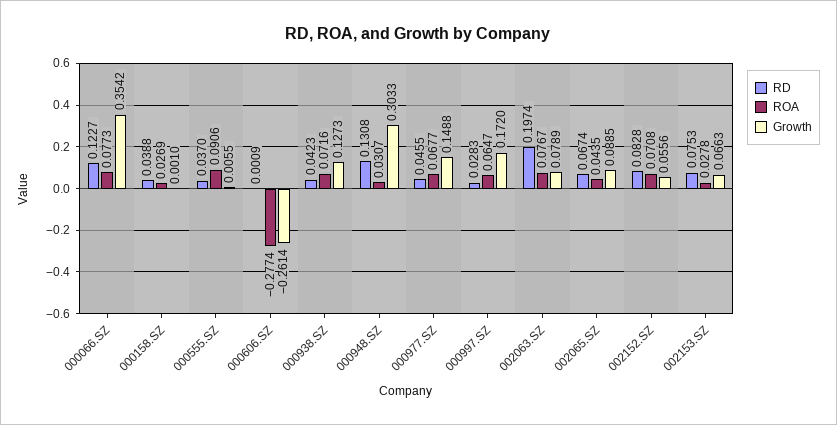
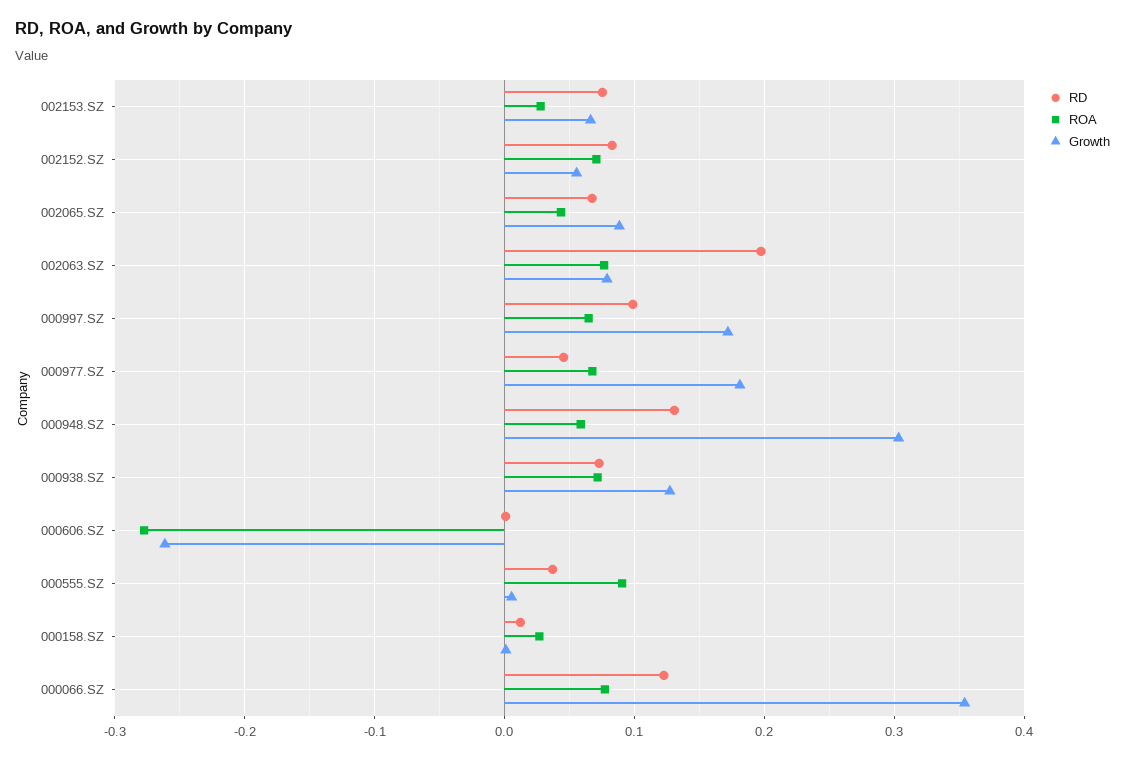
  {
    "RD": {
      "000066.SZ": 0.1227,
-     "000158.SZ": 0.0388,
+     "000158.SZ": 0.01,
      "000555.SZ": 0.037,
      "000606.SZ": 0.0009,
-     "000938.SZ": 0.0423,
+     "000938.SZ": 0.07,
      "000948.SZ": 0.1308,
      "000977.SZ": 0.0455,
-     "000997.SZ": 0.0283,
+     "000997.SZ": 0.1,
      "002063.SZ": 0.1974,
      "002065.SZ": 0.0674,
      "002152.SZ": 0.0828,
      "002153.SZ": 0.0753
    },
    "ROA": {
      "000066.SZ": 0.0773,
      "000158.SZ": 0.0269,
      "000555.SZ": 0.0906,
      "000606.SZ": -0.2774,
      "000938.SZ": 0.0716,
-     "000948.SZ": 0.0307,
+     "000948.SZ": 0.06,
      "000977.SZ": 0.0677,
      "000997.SZ": 0.0647,
      "002063.SZ": 0.0767,
      "002065.SZ": 0.0435,
      "002152.SZ": 0.0708,
      "002153.SZ": 0.0278
    },
    "Growth": {
      "000066.SZ": 0.3542,
      "000158.SZ": 0.001,
      "000555.SZ": 0.0055,
      "000606.SZ": -0.2614,
      "000938.SZ": 0.1273,
      "000948.SZ": 0.3033,
-     "000977.SZ": 0.1488,
+     "000977.SZ": 0.18,
      "000997.SZ": 0.172,
      "002063.SZ": 0.0789,
      "002065.SZ": 0.0885,
      "002152.SZ": 0.0556,
      "002153.SZ": 0.0663
    }
  }

